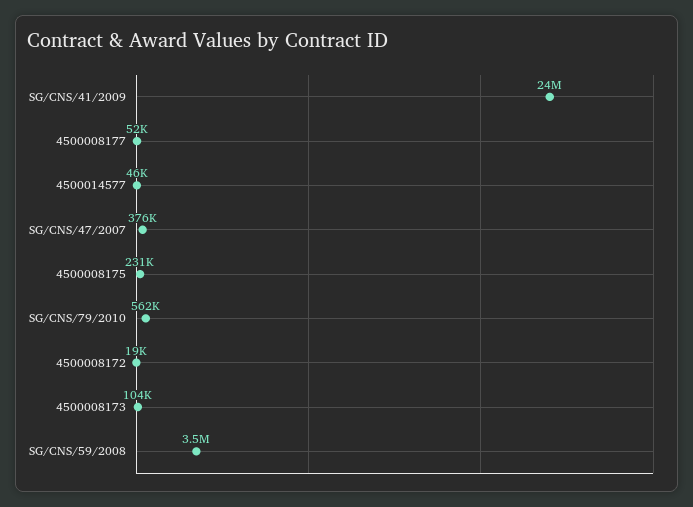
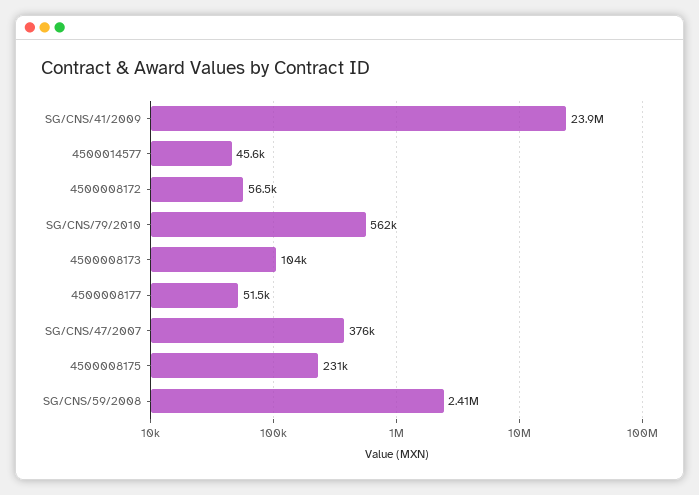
  {
    "SG/CNS/41/2009": 23900000,
    "4500008177": 51500,
    "4500014577": 45600,
    "SG/CNS/47/2007": 376000,
    "4500008175": 231000,
    "SG/CNS/79/2010": 562000,
-   "4500008172": 19000,
+   "4500008172": 56500,
    "4500008173": 104000,
-   "SG/CNS/59/2008": 3500000
+   "SG/CNS/59/2008": 2410000
  }

